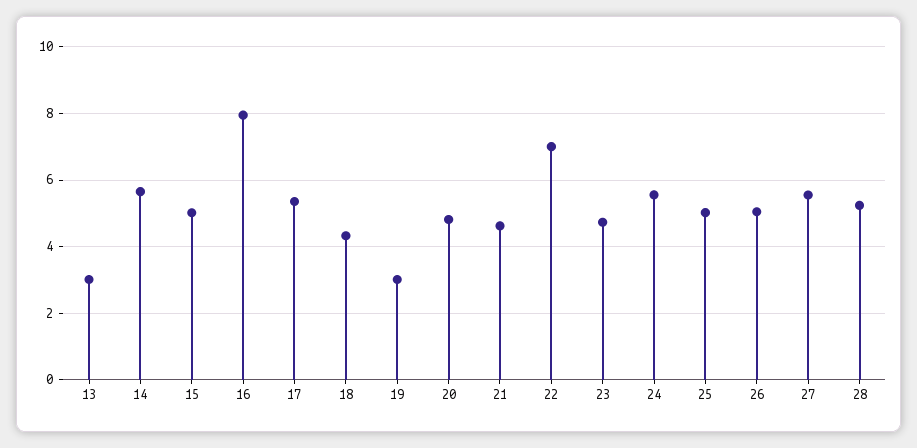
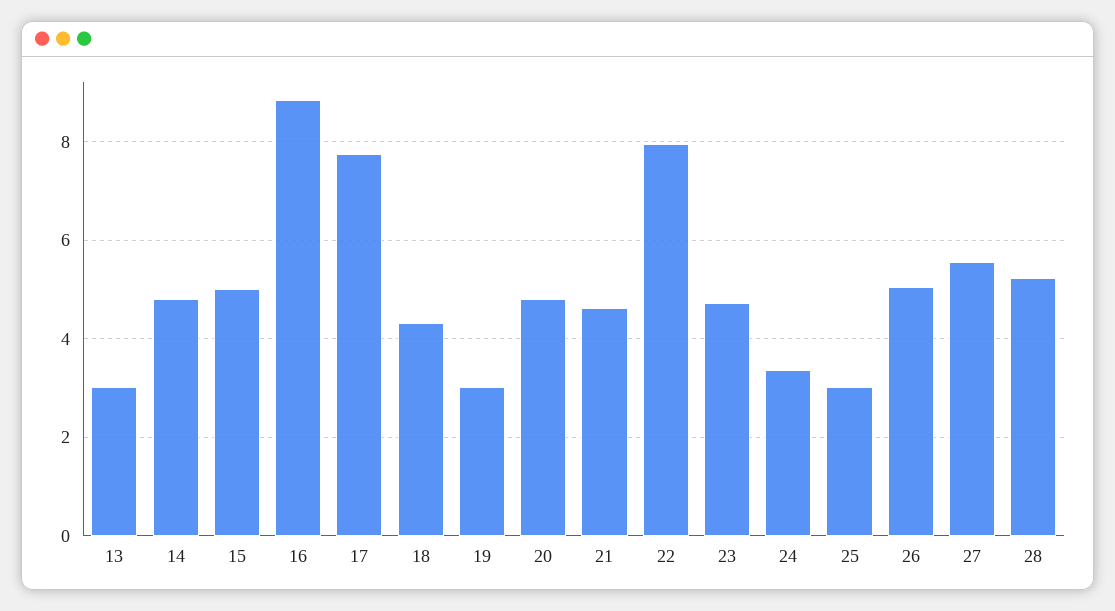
  {
    "13": 3,
-   "14": 5.6,
+   "14": 4.8,
    "15": 5,
-   "16": 8,
+   "16": 8.8,
-   "17": 5.4,
+   "17": 7.8,
    "18": 4.4,
    "19": 3,
    "20": 4.8,
    "21": 4.6,
-   "22": 7,
+   "22": 8,
    "23": 4.8,
-   "24": 5.6,
+   "24": 3.4,
-   "25": 5,
+   "25": 3,
    "26": 5,
    "27": 5.6,
    "28": 5.2
  }

